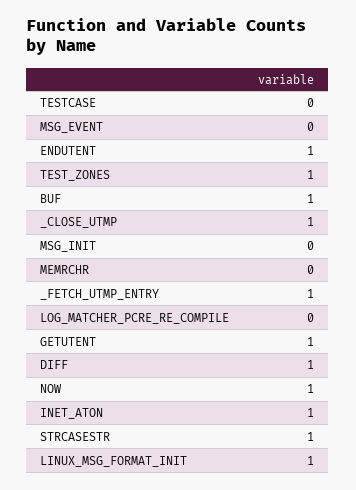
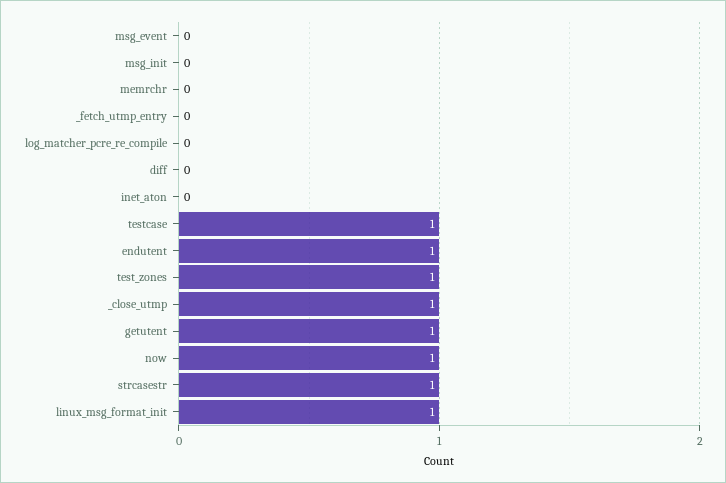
  {
-   "TESTCASE": 0,
+   "TESTCASE": 1,
    "MSG_EVENT": 0,
    "ENDUTENT": 1,
    "TEST_ZONES": 1,
-   "BUF": 1,
    "_CLOSE_UTMP": 1,
    "MSG_INIT": 0,
    "MEMRCHR": 0,
-   "_FETCH_UTMP_ENTRY": 1,
+   "_FETCH_UTMP_ENTRY": 0,
    "LOG_MATCHER_PCRE_RE_COMPILE": 0,
    "GETUTENT": 1,
-   "DIFF": 1,
+   "DIFF": 0,
    "NOW": 1,
-   "INET_ATON": 1,
+   "INET_ATON": 0,
    "STRCASESTR": 1,
    "LINUX_MSG_FORMAT_INIT": 1
  }

